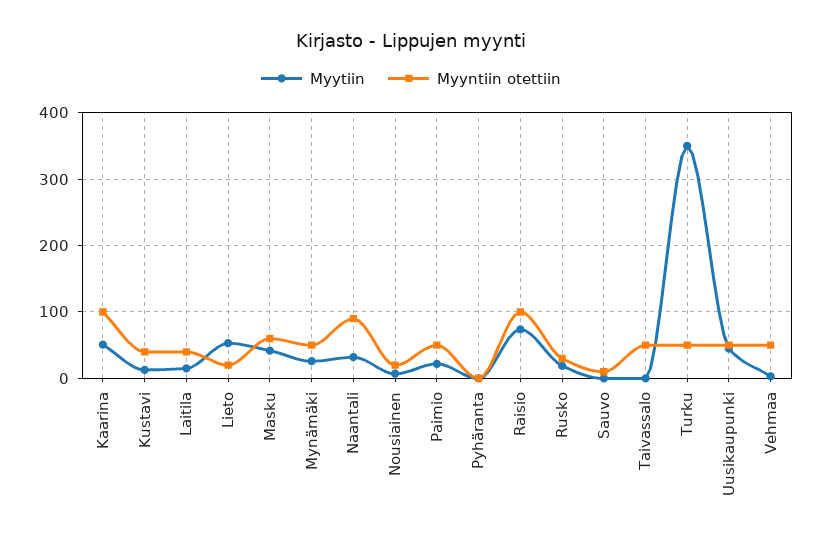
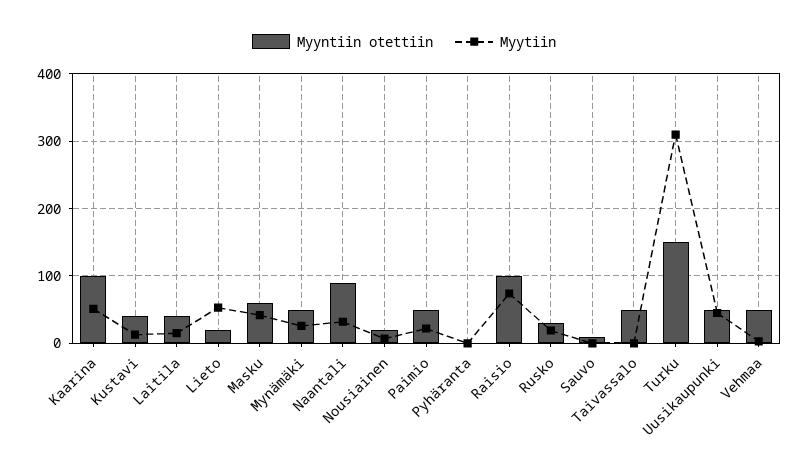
  {
    "Myytiin": {
      "Kaarina": 50,
      "Kustavi": 10,
      "Laitila": 20,
      "Lieto": 50,
      "Masku": 40,
      "Mynämäki": 30,
      "Naantali": 30,
      "Nousiainen": 10,
      "Paimio": 20,
      "Pyhäranta": 0,
      "Raisio": 70,
      "Rusko": 20,
      "Sauvo": 0,
      "Taivassalo": 0,
-     "Turku": 350,
+     "Turku": 310,
      "Uusikaupunki": 50,
      "Vehmaa": 0
    },
    "Myyntiin otettiin": {
      "Kaarina": 100,
      "Kustavi": 40,
      "Laitila": 40,
      "Lieto": 20,
      "Masku": 60,
      "Mynämäki": 50,
      "Naantali": 90,
      "Nousiainen": 20,
      "Paimio": 50,
      "Pyhäranta": 0,
      "Raisio": 100,
      "Rusko": 30,
      "Sauvo": 10,
      "Taivassalo": 50,
-     "Turku": 50,
+     "Turku": 150,
      "Uusikaupunki": 50,
      "Vehmaa": 50
    }
  }

